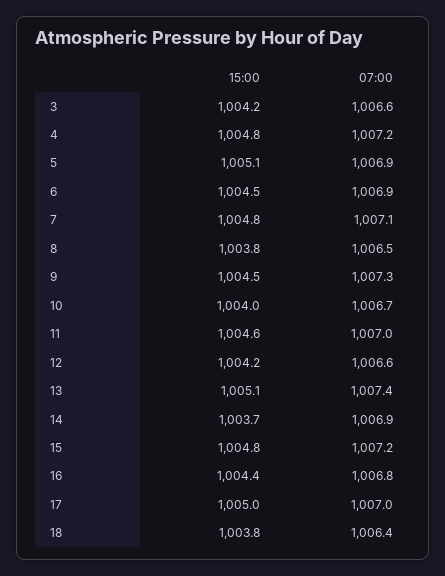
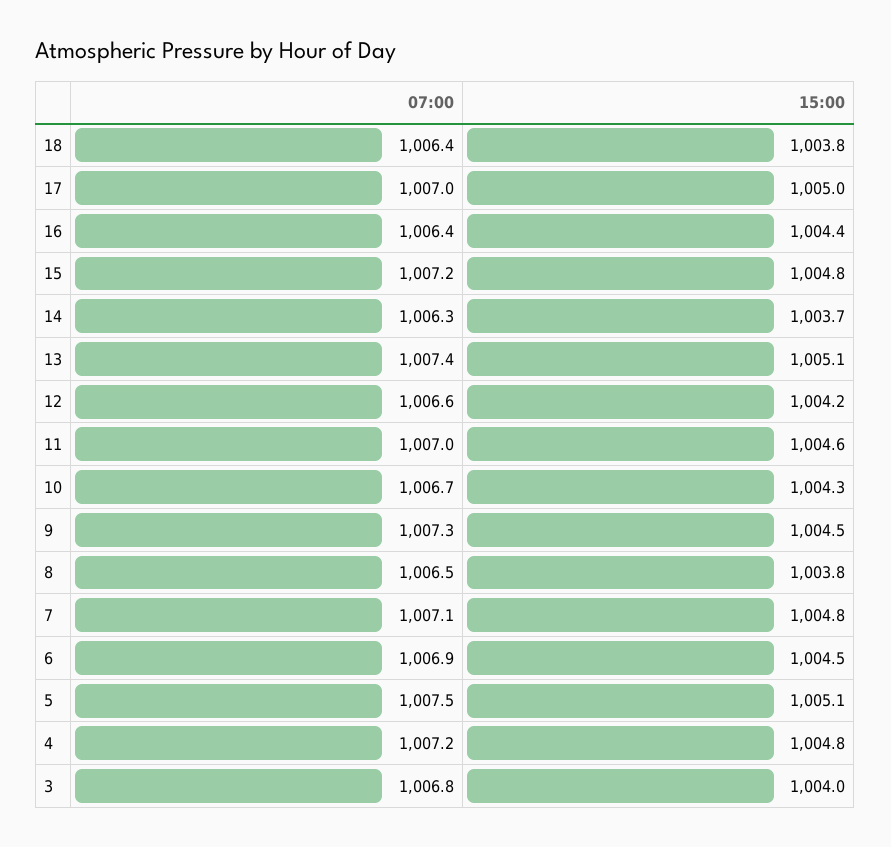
  {
    "15:00": {
-     "3": 1004.2,
+     "3": 1004,
      "4": 1004.8,
      "5": 1005.1,
      "6": 1004.5,
      "7": 1004.8,
      "8": 1003.8,
      "9": 1004.5,
-     "10": 1004,
+     "10": 1004.3,
      "11": 1004.6,
      "12": 1004.2,
      "13": 1005.1,
      "14": 1003.7,
      "15": 1004.8,
      "16": 1004.4,
      "17": 1005,
      "18": 1003.8
    },
    "07:00": {
-     "3": 1006.6,
+     "3": 1006.8,
      "4": 1007.2,
-     "5": 1006.9,
+     "5": 1007.5,
      "6": 1006.9,
      "7": 1007.1,
      "8": 1006.5,
      "9": 1007.3,
      "10": 1006.7,
      "11": 1007,
      "12": 1006.6,
      "13": 1007.4,
-     "14": 1006.9,
+     "14": 1006.3,
      "15": 1007.2,
-     "16": 1006.8,
+     "16": 1006.4,
      "17": 1007,
      "18": 1006.4
    }
  }

